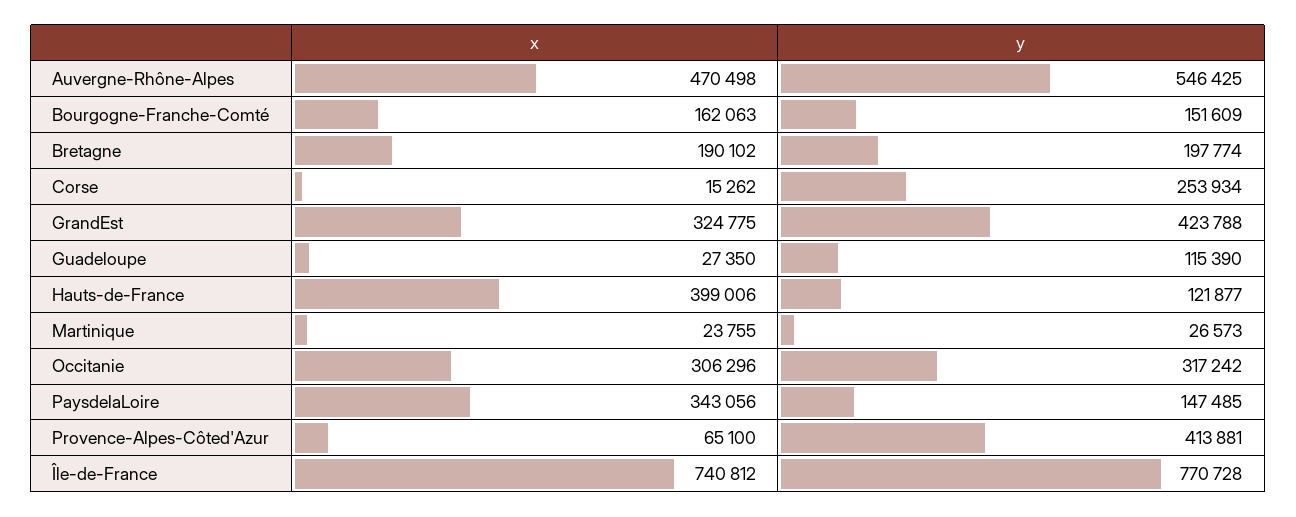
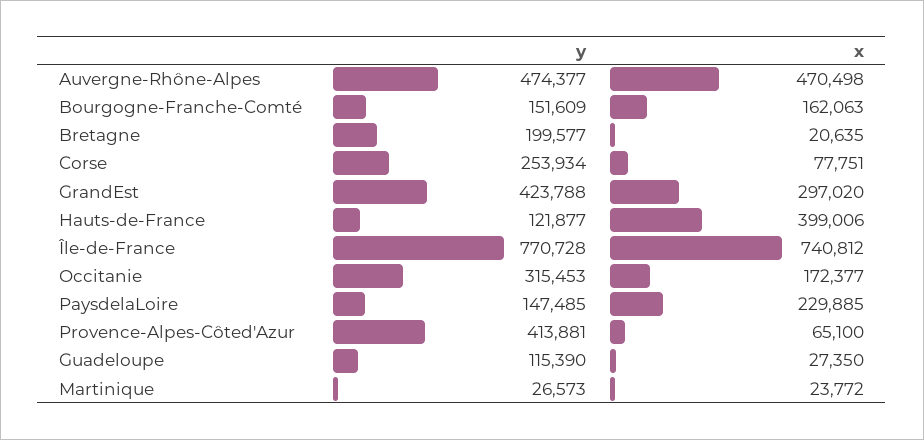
  {
    "x": {
      "Auvergne-Rhône-Alpes": 470498,
      "Bourgogne-Franche-Comté": 162063,
-     "Bretagne": 190102,
+     "Bretagne": 20635,
-     "Corse": 15262,
+     "Corse": 77751,
-     "GrandEst": 324775,
+     "GrandEst": 297020,
      "Guadeloupe": 27350,
      "Hauts-de-France": 399006,
-     "Martinique": 23755,
+     "Martinique": 23772,
-     "Occitanie": 306296,
+     "Occitanie": 172377,
-     "PaysdelaLoire": 343056,
+     "PaysdelaLoire": 229885,
      "Provence-Alpes-Côted'Azur": 65100,
      "Île-de-France": 740812
    },
    "y": {
-     "Auvergne-Rhône-Alpes": 546425,
+     "Auvergne-Rhône-Alpes": 474377,
      "Bourgogne-Franche-Comté": 151609,
-     "Bretagne": 197774,
+     "Bretagne": 199577,
      "Corse": 253934,
      "GrandEst": 423788,
      "Guadeloupe": 115390,
      "Hauts-de-France": 121877,
      "Martinique": 26573,
-     "Occitanie": 317242,
+     "Occitanie": 315453,
      "PaysdelaLoire": 147485,
      "Provence-Alpes-Côted'Azur": 413881,
      "Île-de-France": 770728
    }
  }

